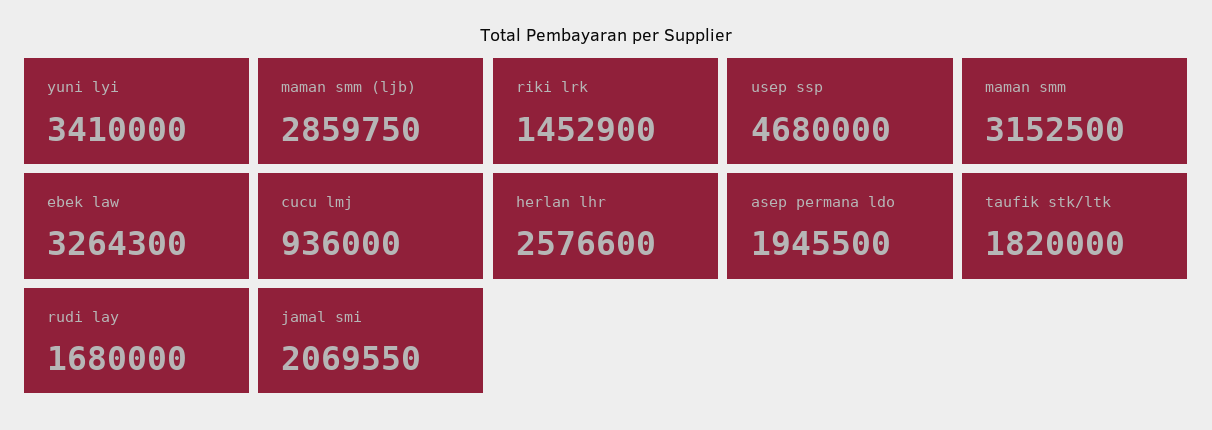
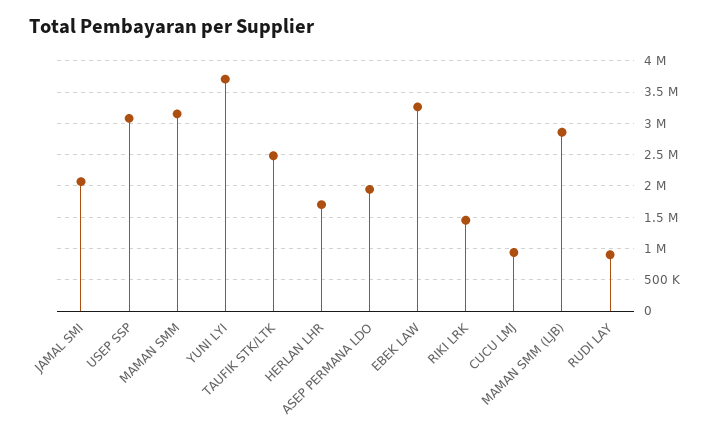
  {
-   "yuni lyi": 3410000,
+   "yuni lyi": 3700000,
    "maman smm (ljb)": 2859750,
    "riki lrk": 1452900,
-   "usep ssp": 4680000,
+   "usep ssp": 3100000,
    "maman smm": 3152500,
    "ebek law": 3264300,
    "cucu lmj": 936000,
-   "herlan lhr": 2576600,
+   "herlan lhr": 1700000,
    "asep permana ldo": 1945500,
-   "taufik stk/ltk": 1820000,
+   "taufik stk/ltk": 2500000,
-   "rudi lay": 1680000,
+   "rudi lay": 900000,
    "jamal smi": 2069550
  }

